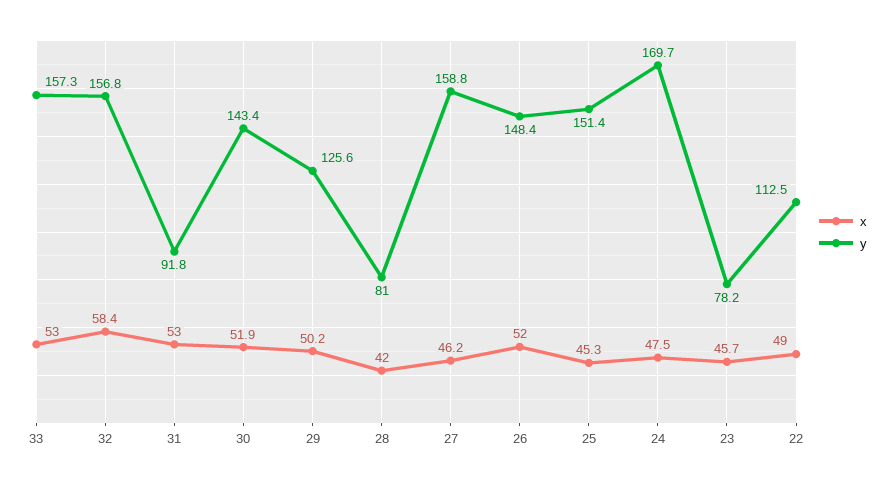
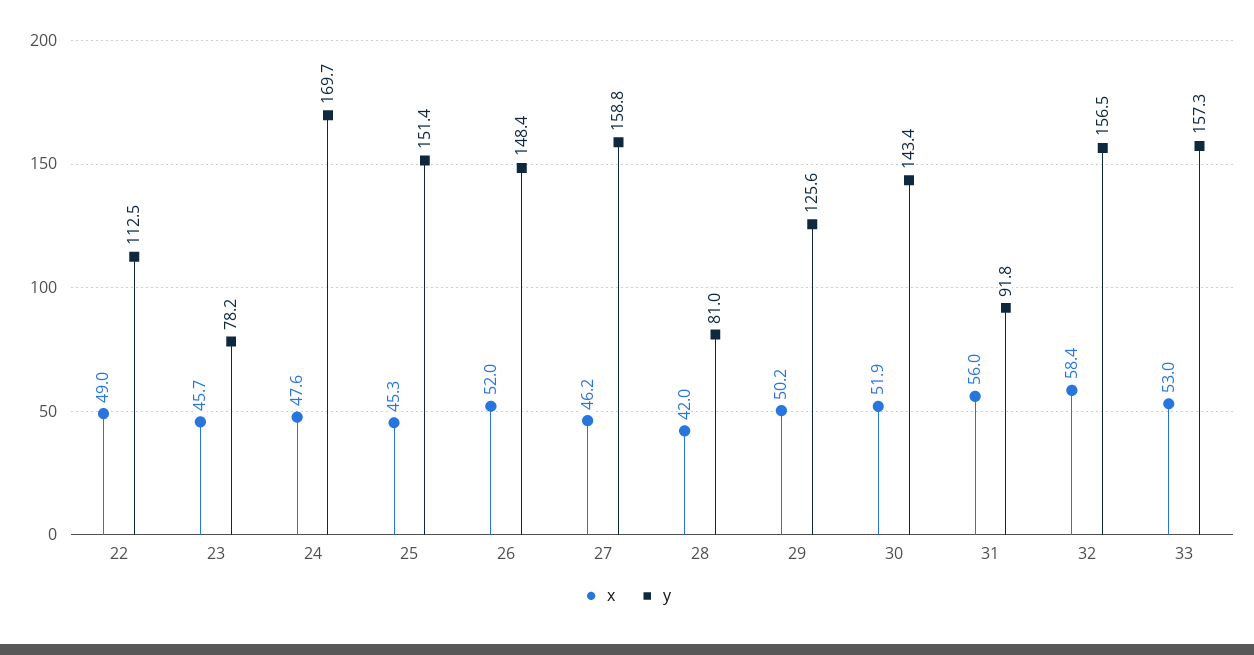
  {
    "x": {
      "33": 53,
      "32": 58.4,
-     "31": 53,
+     "31": 56,
      "30": 51.9,
      "29": 50.2,
      "28": 42,
      "27": 46.2,
      "26": 52,
      "25": 45.3,
-     "24": 47.5,
+     "24": 47.6,
      "23": 45.7,
      "22": 49
    },
    "y": {
      "33": 157.3,
-     "32": 156.8,
+     "32": 156.5,
      "31": 91.8,
      "30": 143.4,
      "29": 125.6,
      "28": 81,
      "27": 158.8,
      "26": 148.4,
      "25": 151.4,
      "24": 169.7,
      "23": 78.2,
      "22": 112.5
    }
  }

